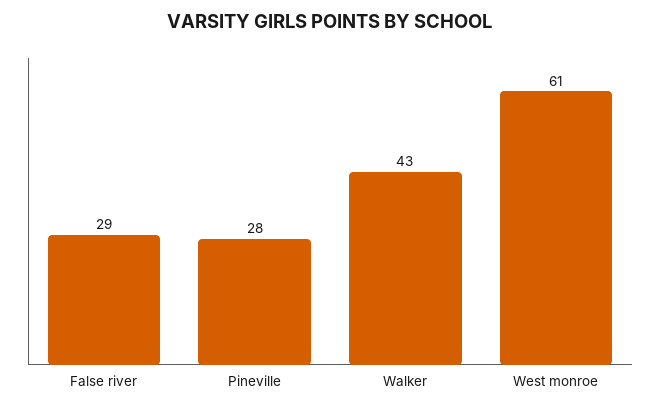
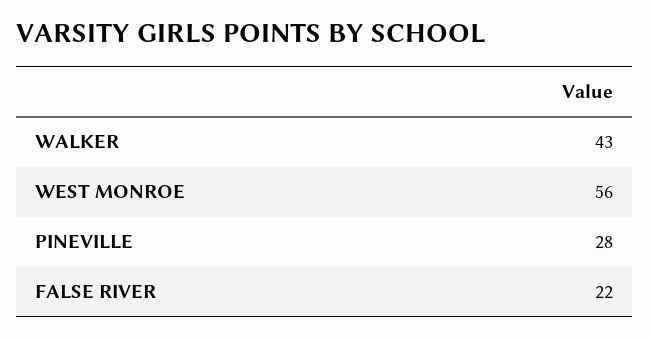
  {
-   "False river": 29,
+   "False river": 22,
    "Pineville": 28,
    "Walker": 43,
-   "West monroe": 61
+   "West monroe": 56
  }

